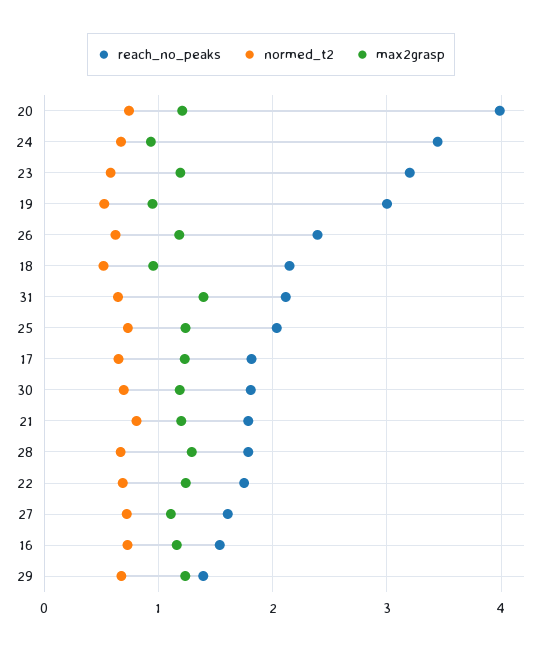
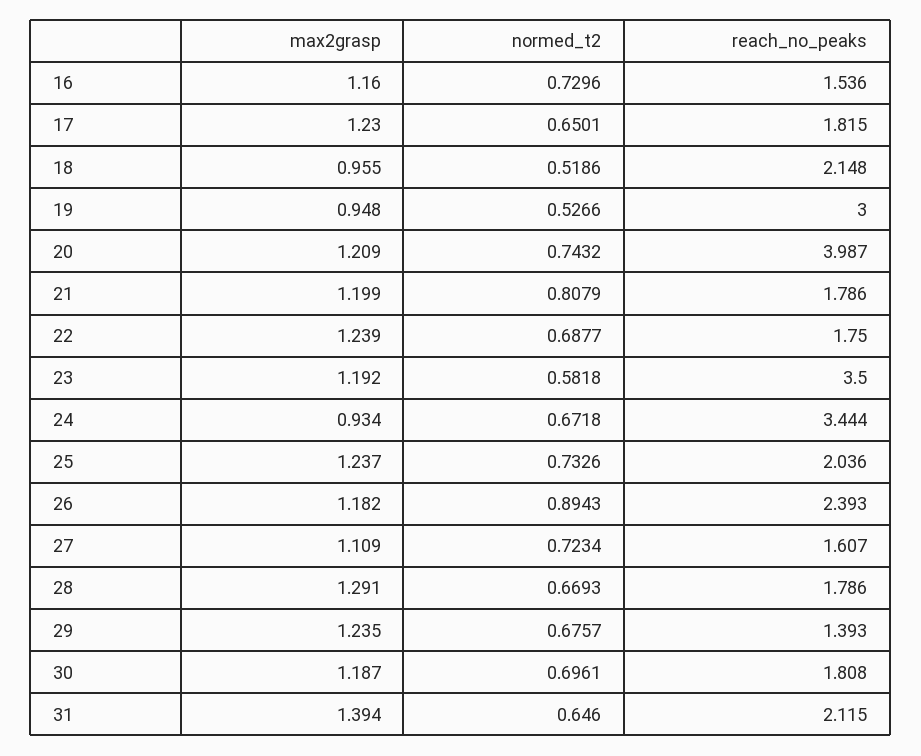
  {
    "reach_no_peaks": {
      "20": 3.987,
      "24": 3.444,
-     "23": 3.2,
+     "23": 3.5,
      "19": 3,
      "26": 2.393,
      "18": 2.148,
      "31": 2.115,
      "25": 2.036,
      "17": 1.815,
      "30": 1.808,
      "21": 1.786,
      "28": 1.786,
      "22": 1.75,
      "27": 1.607,
      "16": 1.536,
      "29": 1.393
    },
    "normed_t2": {
      "20": 0.7432,
      "24": 0.6718,
      "23": 0.5818,
      "19": 0.5266,
-     "26": 0.6,
+     "26": 0.8943,
      "18": 0.5186,
      "31": 0.646,
      "25": 0.7326,
      "17": 0.6501,
      "30": 0.6961,
      "21": 0.8079,
      "28": 0.6693,
      "22": 0.6877,
      "27": 0.7234,
      "16": 0.7296,
      "29": 0.6757
    },
    "max2grasp": {
      "20": 1.209,
      "24": 0.934,
      "23": 1.192,
      "19": 0.948,
      "26": 1.182,
      "18": 0.955,
      "31": 1.394,
      "25": 1.237,
      "17": 1.23,
      "30": 1.187,
      "21": 1.199,
      "28": 1.291,
      "22": 1.239,
      "27": 1.109,
      "16": 1.16,
      "29": 1.235
    }
  }

